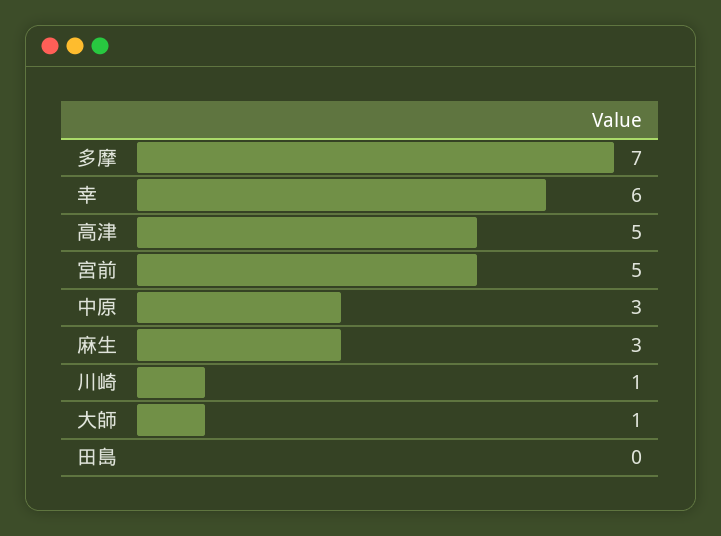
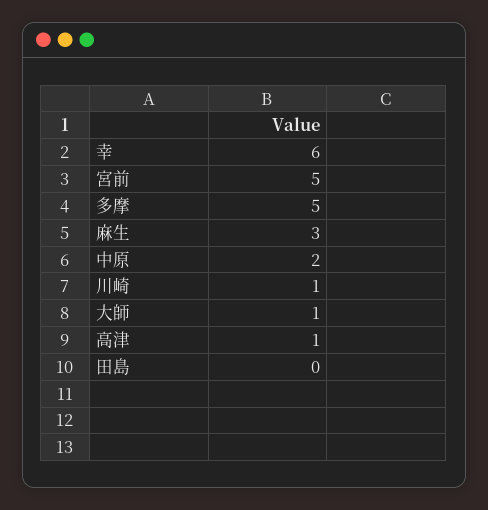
  {
-   "多摩": 7,
+   "多摩": 5,
    "幸": 6,
-   "高津": 5,
+   "高津": 1,
    "宮前": 5,
-   "中原": 3,
+   "中原": 2,
    "麻生": 3,
    "川崎": 1,
    "大師": 1,
    "田島": 0
  }

